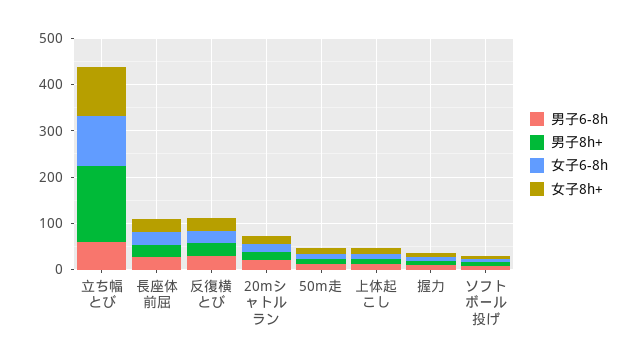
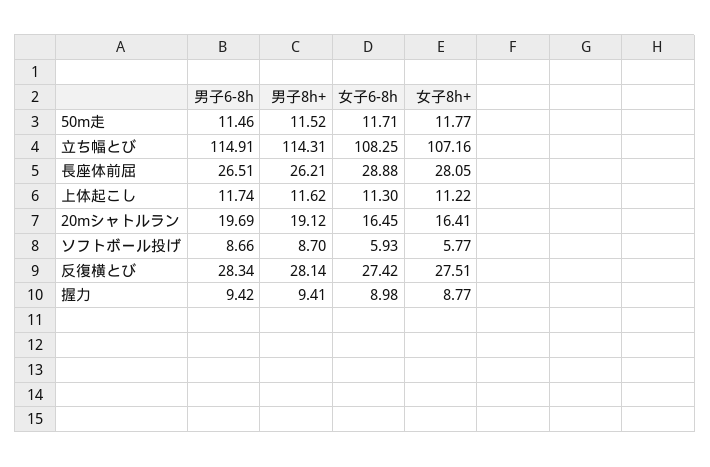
  {
    "男子6-8h": {
-     "立ち幅とび": 60,
+     "立ち幅とび": 114.91,
      "長座体前屈": 26.51,
      "反復横とび": 28.34,
      "20mシャトルラン": 19.69,
      "50m走": 11.46,
      "上体起こし": 11.74,
      "握力": 9.42,
      "ソフトボール投げ": 8.66
    },
    "男子8h+": {
-     "立ち幅とび": 160,
+     "立ち幅とび": 114.31,
      "長座体前屈": 26.21,
      "反復横とび": 28.14,
      "20mシャトルラン": 19.12,
      "50m走": 11.52,
      "上体起こし": 11.62,
      "握力": 9.41,
      "ソフトボール投げ": 8.7
    },
    "女子6-8h": {
      "立ち幅とび": 108.25,
      "長座体前屈": 28.88,
      "反復横とび": 27.42,
      "20mシャトルラン": 16.45,
      "50m走": 11.71,
      "上体起こし": 11.3,
      "握力": 8.98,
      "ソフトボール投げ": 5.93
    },
    "女子8h+": {
      "立ち幅とび": 107.16,
      "長座体前屈": 28.05,
      "反復横とび": 27.51,
      "20mシャトルラン": 16.41,
      "50m走": 11.77,
      "上体起こし": 11.22,
      "握力": 8.77,
      "ソフトボール投げ": 5.77
    }
  }

